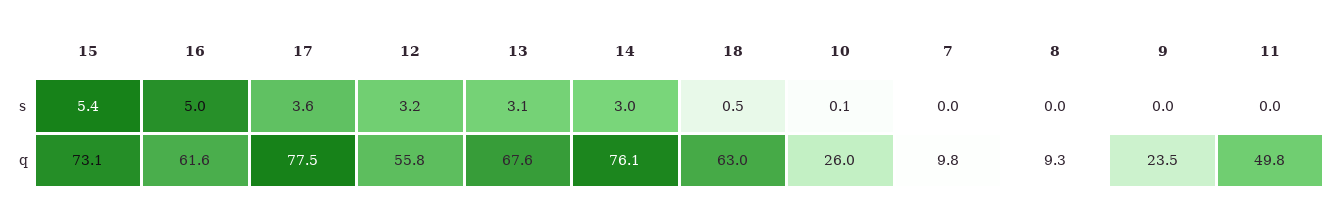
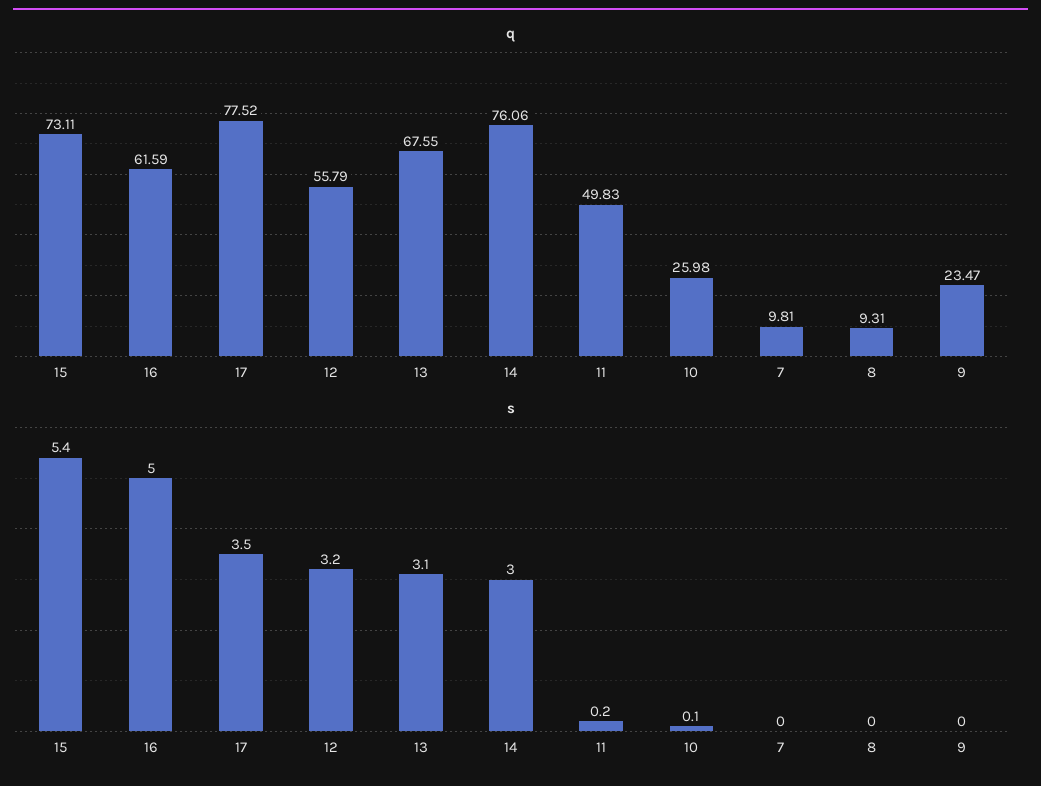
  {
    "s": {
      "15": 5.4,
      "16": 5,
-     "17": 3.6,
+     "17": 3.5,
      "12": 3.2,
      "13": 3.1,
      "14": 3,
-     "18": 0.5,
      "10": 0.1,
      "7": 0,
      "8": 0,
      "9": 0,
-     "11": 0
+     "11": 0.2
    },
    "q": {
      "15": 73.11,
      "16": 61.59,
      "17": 77.52,
      "12": 55.79,
      "13": 67.55,
      "14": 76.06,
-     "18": 63,
      "10": 25.98,
      "7": 9.81,
      "8": 9.31,
      "9": 23.47,
      "11": 49.83
    }
  }

